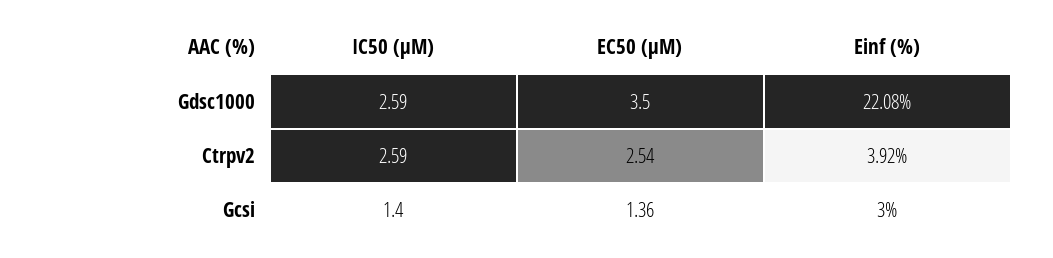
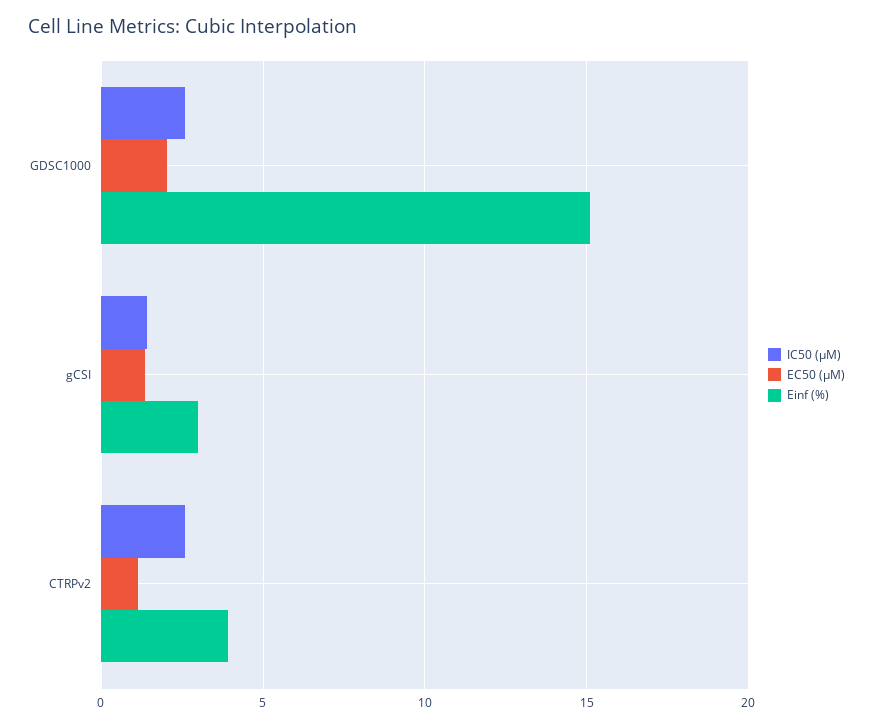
  {
    "IC50 (µM)": {
      "Gdsc1000": 2.59,
      "Ctrpv2": 2.59,
      "Gcsi": 1.4
    },
    "EC50 (µM)": {
-     "Gdsc1000": 3.5,
+     "Gdsc1000": 2,
-     "Ctrpv2": 2.54,
+     "Ctrpv2": 1,
      "Gcsi": 1.36
    },
    "Einf (%)": {
-     "Gdsc1000": 22.08,
+     "Gdsc1000": 15,
      "Ctrpv2": 3.92,
      "Gcsi": 3
    }
  }

